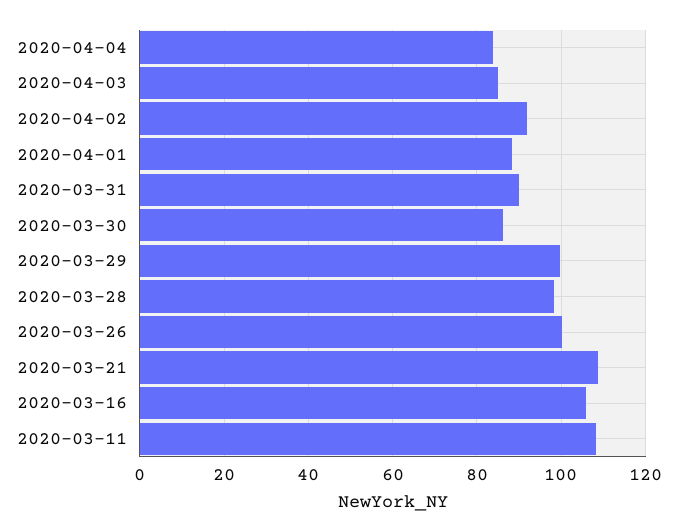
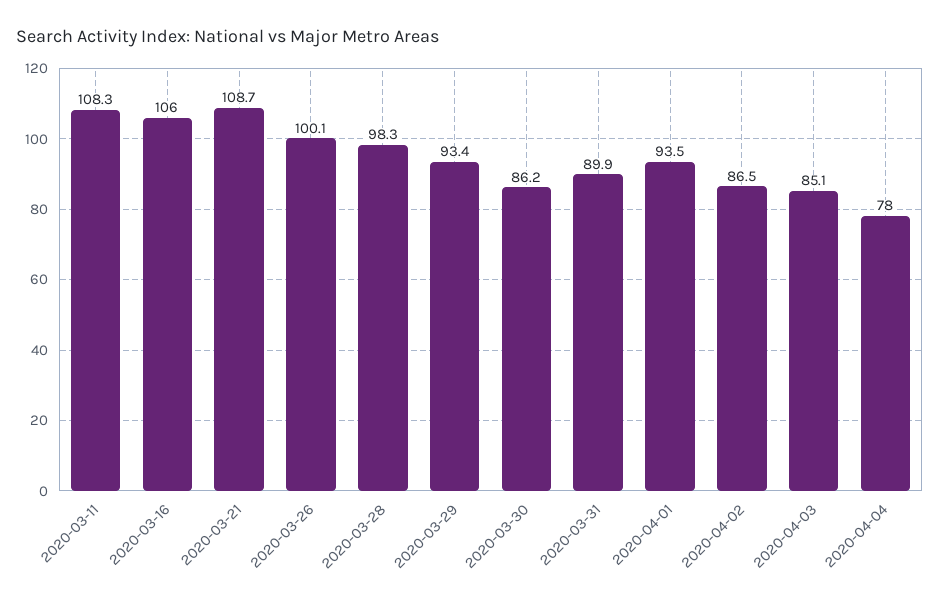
  {
-   "2020-04-04": 84,
+   "2020-04-04": 78,
    "2020-04-03": 85.1,
-   "2020-04-02": 92,
+   "2020-04-02": 86.5,
-   "2020-04-01": 88,
+   "2020-04-01": 93.5,
    "2020-03-31": 89.9,
    "2020-03-30": 86.2,
-   "2020-03-29": 100,
+   "2020-03-29": 93.4,
    "2020-03-28": 98.3,
    "2020-03-26": 100.1,
    "2020-03-21": 108.7,
    "2020-03-16": 106,
    "2020-03-11": 108.3
  }

